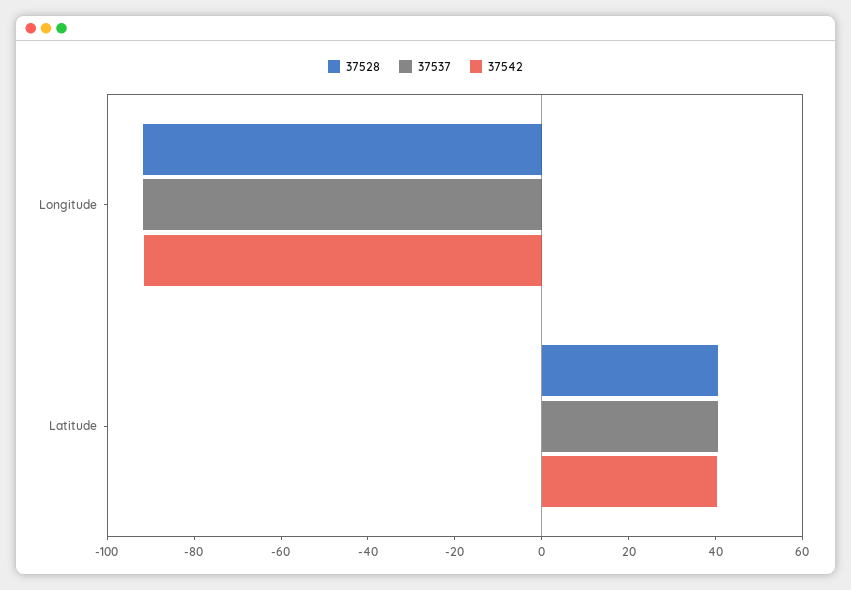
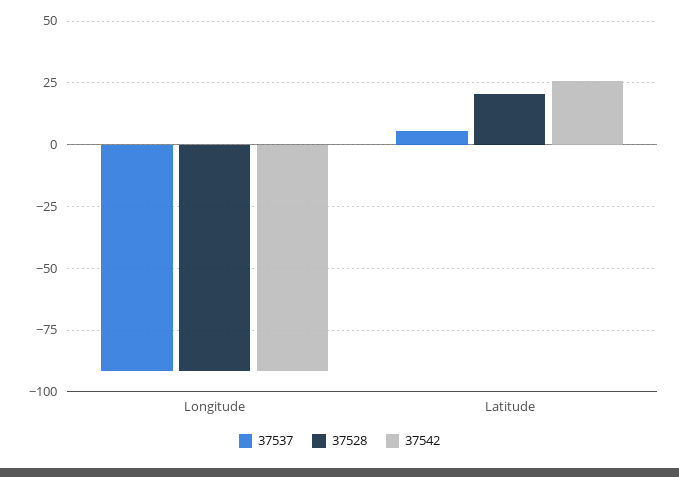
  {
    "37528": {
      "Longitude": -92.5,
-     "Latitude": 40
+     "Latitude": 20
    },
    "37537": {
      "Longitude": -92.5,
-     "Latitude": 40
+     "Latitude": 5
    },
    "37542": {
      "Longitude": -92.5,
-     "Latitude": 40
+     "Latitude": 25
    }
  }

